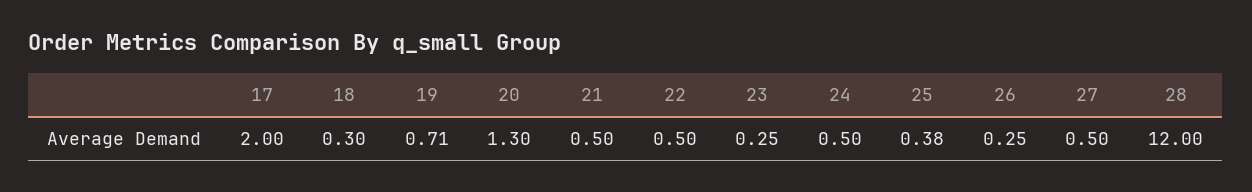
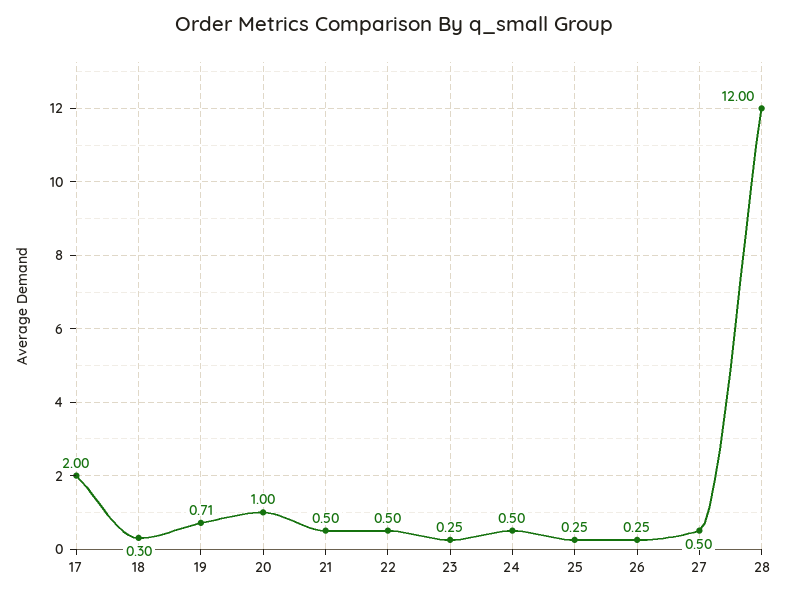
  {
    "17": 2,
    "18": 0.3,
    "19": 0.71,
-   "20": 1.3,
+   "20": 1,
    "21": 0.5,
    "22": 0.5,
    "23": 0.25,
    "24": 0.5,
-   "25": 0.38,
+   "25": 0.25,
    "26": 0.25,
    "27": 0.5,
    "28": 12
  }

